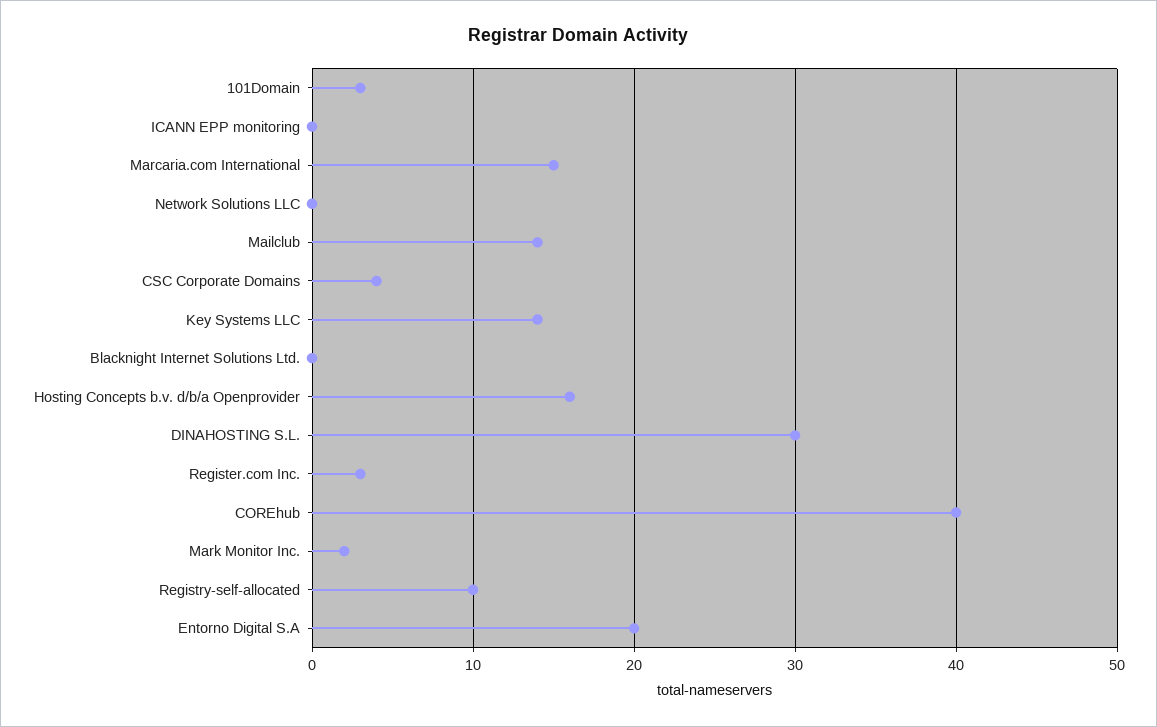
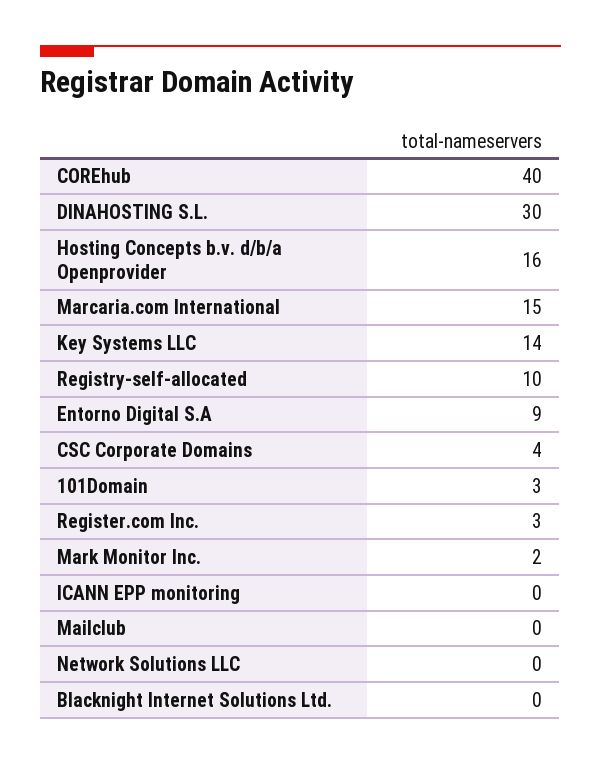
  {
    "101Domain": 3,
    "ICANN EPP monitoring": 0,
    "Marcaria.com International": 15,
    "Network Solutions LLC": 0,
-   "Mailclub": 14,
+   "Mailclub": 0,
    "CSC Corporate Domains": 4,
    "Key Systems LLC": 14,
    "Blacknight Internet Solutions Ltd.": 0,
    "Hosting Concepts b.v. d/b/a Openprovider": 16,
    "DINAHOSTING S.L.": 30,
    "Register.com Inc.": 3,
    "COREhub": 40,
    "Mark Monitor Inc.": 2,
    "Registry-self-allocated": 10,
-   "Entorno Digital S.A": 20
+   "Entorno Digital S.A": 9
  }

